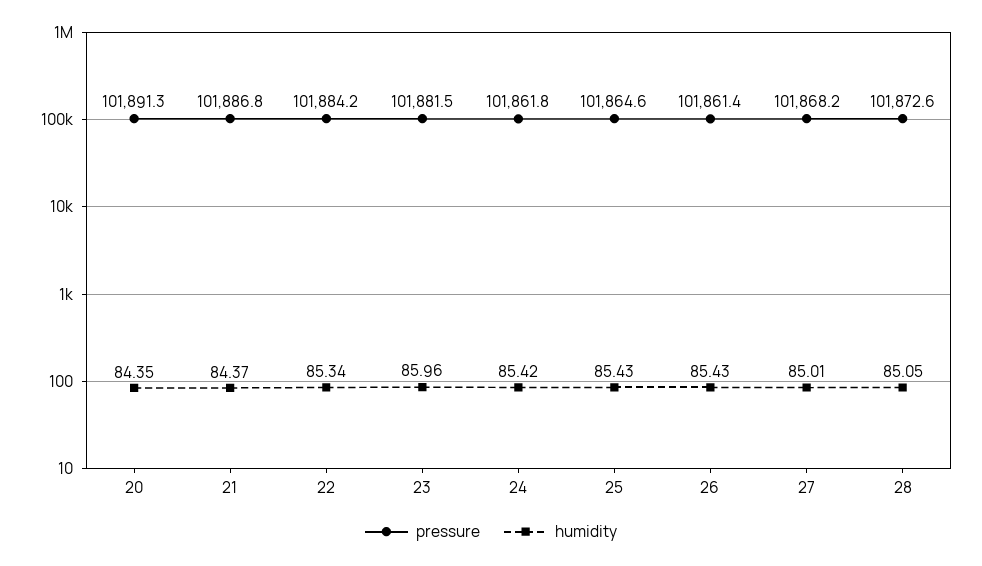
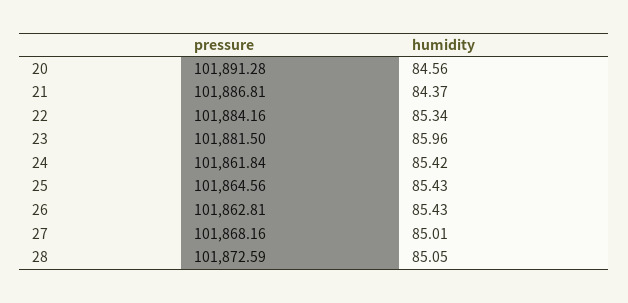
  {
    "pressure": {
      "20": 101891.28,
      "21": 101886.81,
      "22": 101884.16,
      "23": 101881.5,
      "24": 101861.84,
      "25": 101864.56,
-     "26": 101861.4,
+     "26": 101862.81,
      "27": 101868.16,
      "28": 101872.59
    },
    "humidity": {
-     "20": 84.35,
+     "20": 84.56,
      "21": 84.37,
      "22": 85.34,
      "23": 85.96,
      "24": 85.42,
      "25": 85.43,
      "26": 85.43,
      "27": 85.01,
      "28": 85.05
    }
  }

